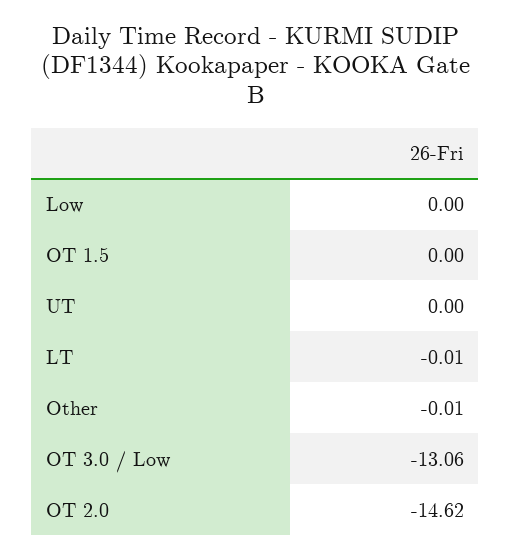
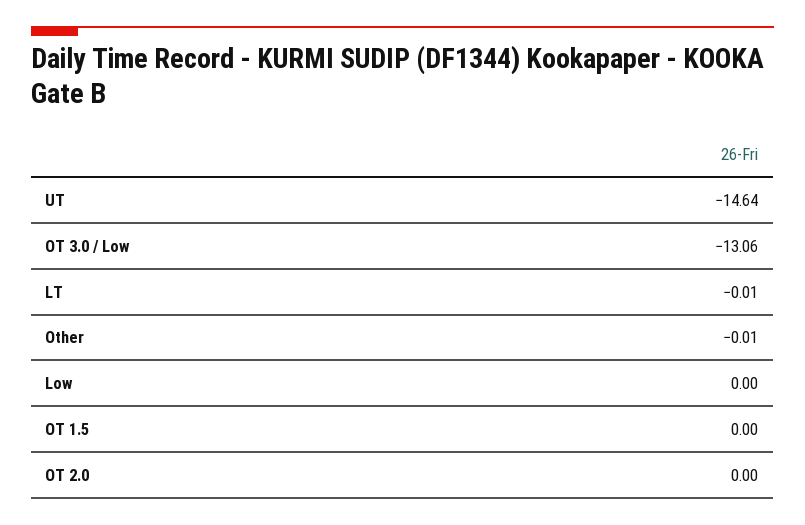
  {
    "Low": 0,
    "OT 1.5": 0,
-   "UT": 0,
+   "UT": -14.64,
    "LT": -0.01,
    "Other": -0.01,
    "OT 3.0 / Low": -13.06,
-   "OT 2.0": -14.62
+   "OT 2.0": 0
  }

